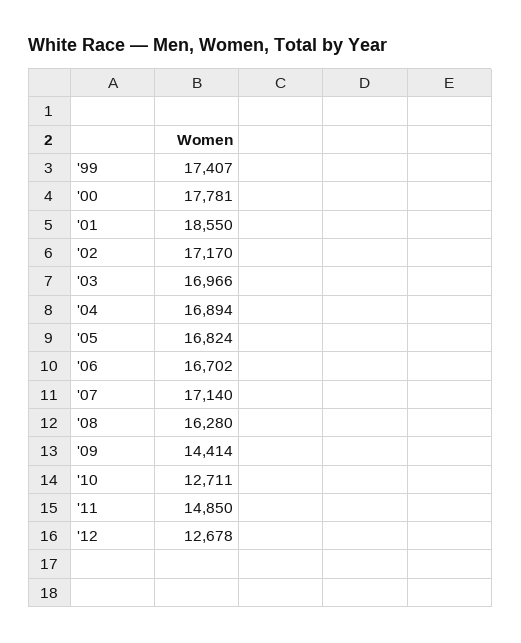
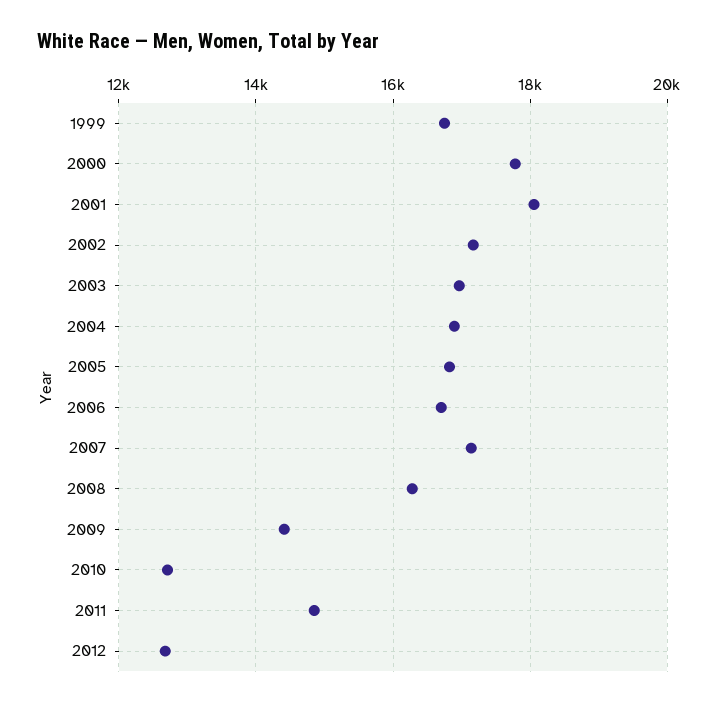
  {
-   "'99": 17407,
+   "'99": 16800,
    "'00": 17781,
-   "'01": 18550,
+   "'01": 18000,
    "'02": 17170,
    "'03": 16966,
    "'04": 16894,
    "'05": 16824,
    "'06": 16702,
    "'07": 17140,
    "'08": 16280,
    "'09": 14414,
    "'10": 12711,
    "'11": 14850,
    "'12": 12678
  }

